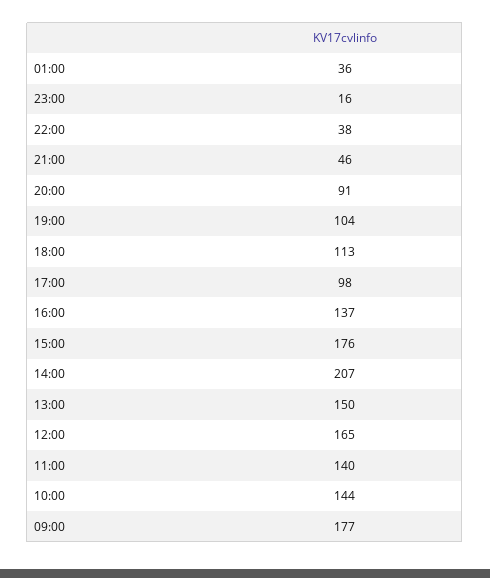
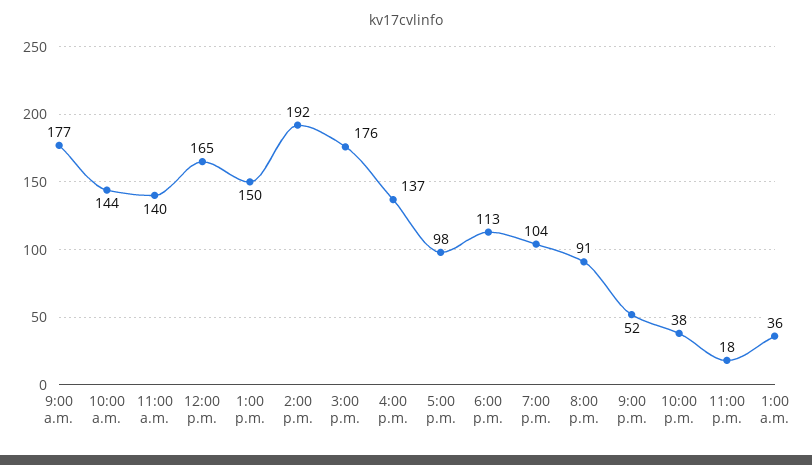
  {
    "01:00": 36,
-   "23:00": 16,
+   "23:00": 18,
    "22:00": 38,
-   "21:00": 46,
+   "21:00": 52,
    "20:00": 91,
    "19:00": 104,
    "18:00": 113,
    "17:00": 98,
    "16:00": 137,
    "15:00": 176,
-   "14:00": 207,
+   "14:00": 192,
    "13:00": 150,
    "12:00": 165,
    "11:00": 140,
    "10:00": 144,
    "09:00": 177
  }

